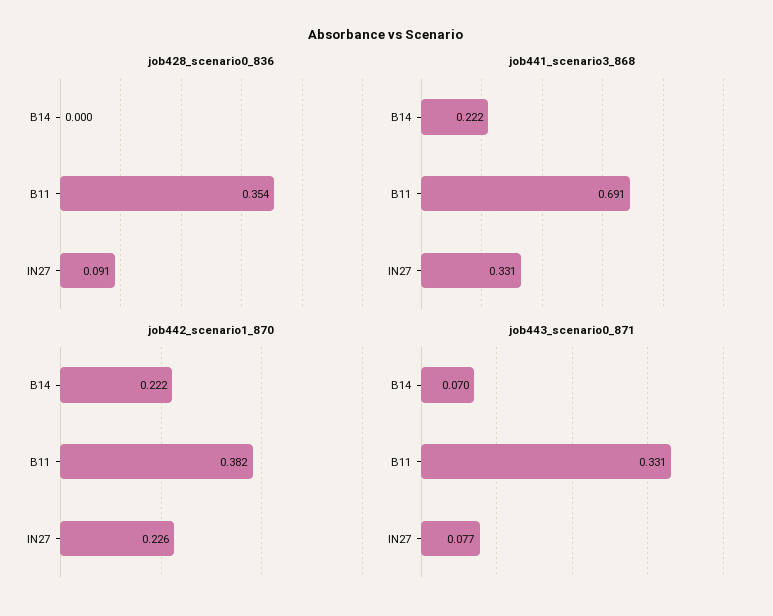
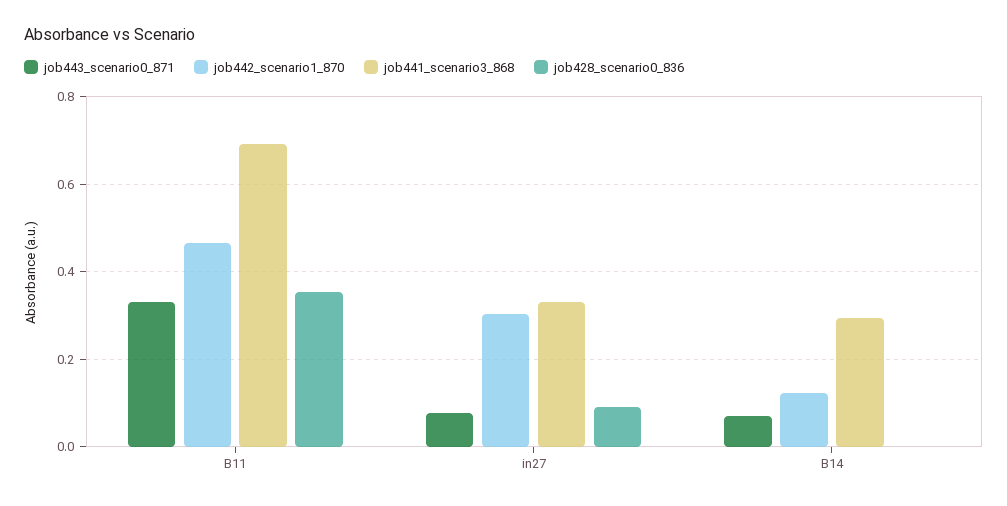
  {
    "job428_scenario0_836": {
      "B14": 0,
      "B11": 0.354,
      "IN27": 0.091
    },
    "job441_scenario3_868": {
-     "B14": 0.222,
+     "B14": 0.3,
      "B11": 0.691,
      "IN27": 0.331
    },
    "job442_scenario1_870": {
-     "B14": 0.222,
+     "B14": 0.12,
-     "B11": 0.382,
+     "B11": 0.46,
-     "IN27": 0.226
+     "IN27": 0.3
    },
    "job443_scenario0_871": {
      "B14": 0.07,
      "B11": 0.331,
      "IN27": 0.077
    }
  }

